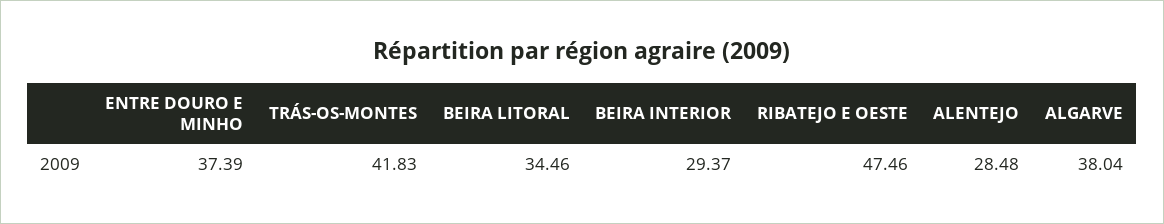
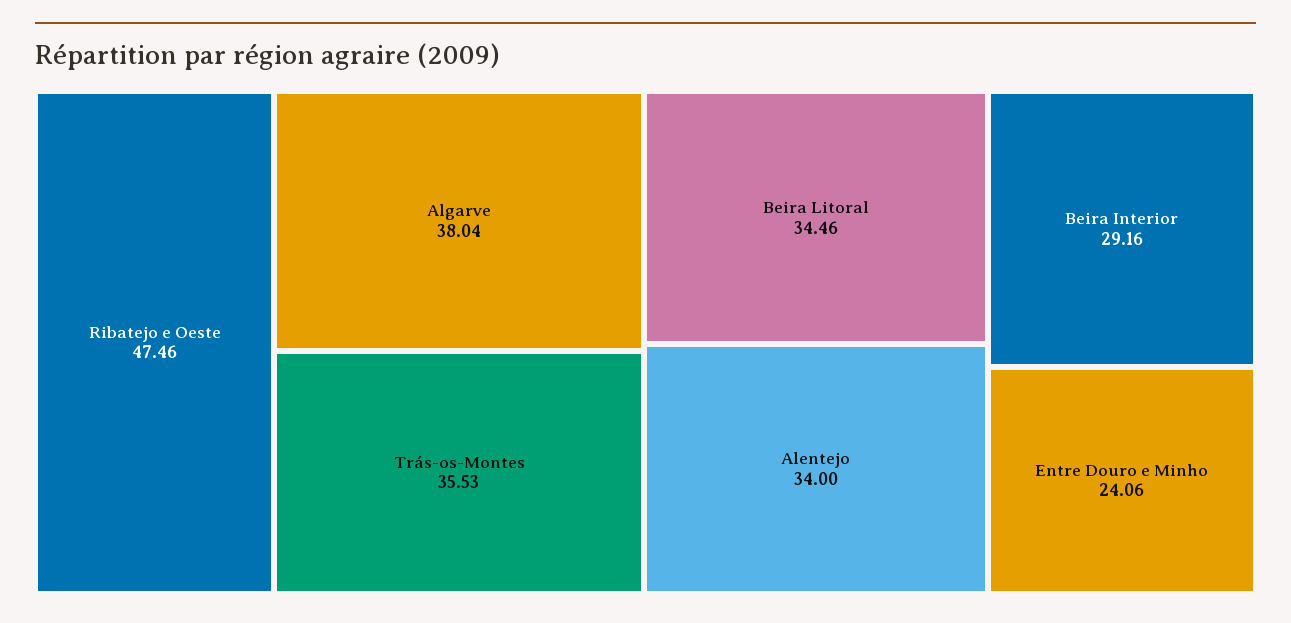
  {
-   "ENTRE DOURO E MINHO": 37.39,
+   "ENTRE DOURO E MINHO": 24.06,
-   "TRÁS-OS-MONTES": 41.83,
+   "TRÁS-OS-MONTES": 35.53,
    "BEIRA LITORAL": 34.46,
-   "BEIRA INTERIOR": 29.37,
+   "BEIRA INTERIOR": 29.16,
    "RIBATEJO E OESTE": 47.46,
-   "ALENTEJO": 28.48,
+   "ALENTEJO": 34,
    "ALGARVE": 38.04
  }

